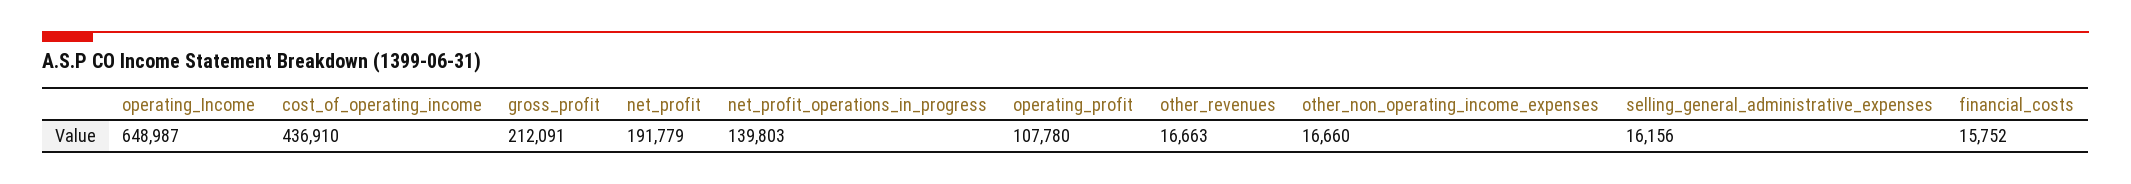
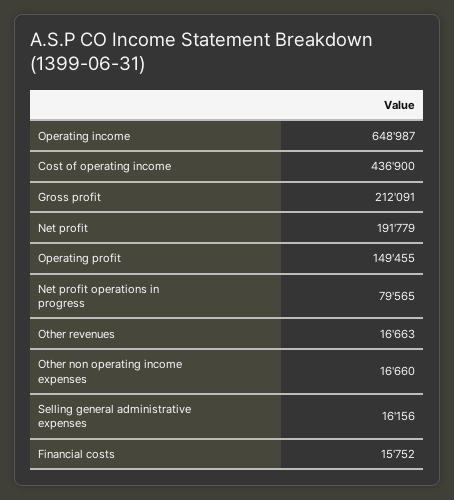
  {
    "operating_Income": 648987,
-   "cost_of_operating_income": 436910,
+   "cost_of_operating_income": 436900,
    "gross_profit": 212091,
    "net_profit": 191779,
-   "net_profit_operations_in_progress": 139803,
+   "net_profit_operations_in_progress": 79565,
-   "operating_profit": 107780,
+   "operating_profit": 149455,
    "other_revenues": 16663,
    "other_non_operating_income_expenses": 16660,
    "selling_general_administrative_expenses": 16156,
    "financial_costs": 15752
  }

